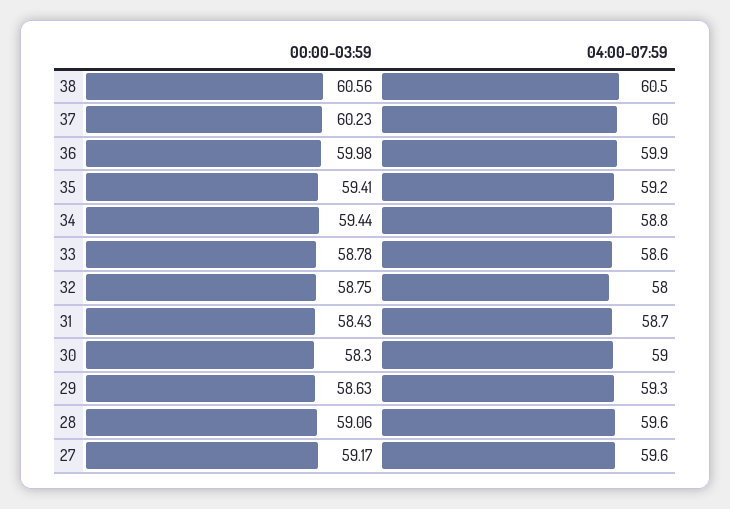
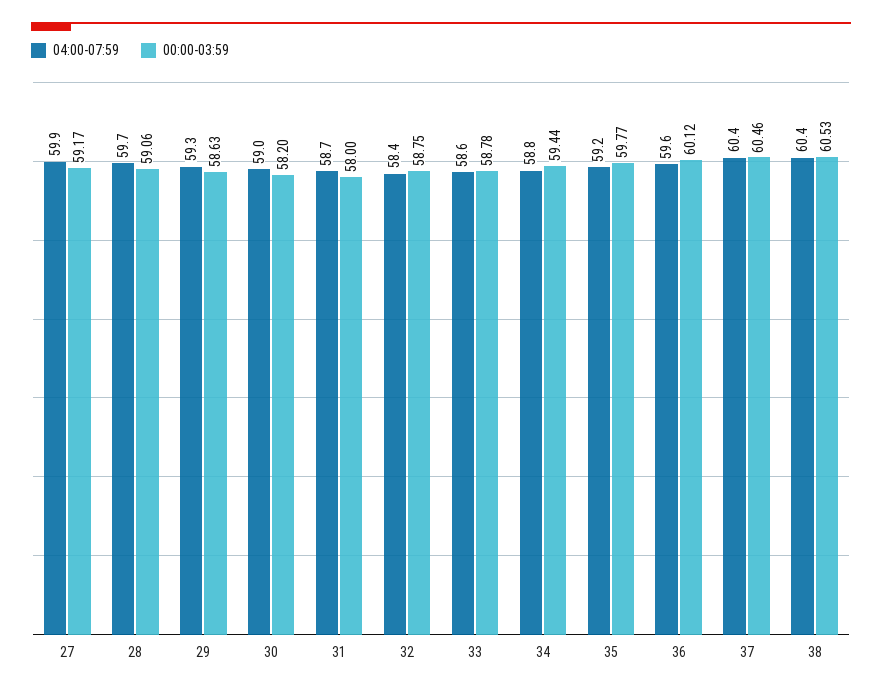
  {
    "00:00-03:59": {
-     "38": 60.56,
+     "38": 60.53,
-     "37": 60.23,
+     "37": 60.46,
-     "36": 59.98,
+     "36": 60.12,
-     "35": 59.41,
+     "35": 59.77,
      "34": 59.44,
      "33": 58.78,
      "32": 58.75,
-     "31": 58.43,
+     "31": 58,
-     "30": 58.3,
+     "30": 58.2,
      "29": 58.63,
      "28": 59.06,
      "27": 59.17
    },
    "04:00-07:59": {
-     "38": 60.5,
+     "38": 60.4,
-     "37": 60,
+     "37": 60.4,
-     "36": 59.9,
+     "36": 59.6,
      "35": 59.2,
      "34": 58.8,
      "33": 58.6,
-     "32": 58,
+     "32": 58.4,
      "31": 58.7,
      "30": 59,
      "29": 59.3,
-     "28": 59.6,
+     "28": 59.7,
-     "27": 59.6
+     "27": 59.9
    }
  }

